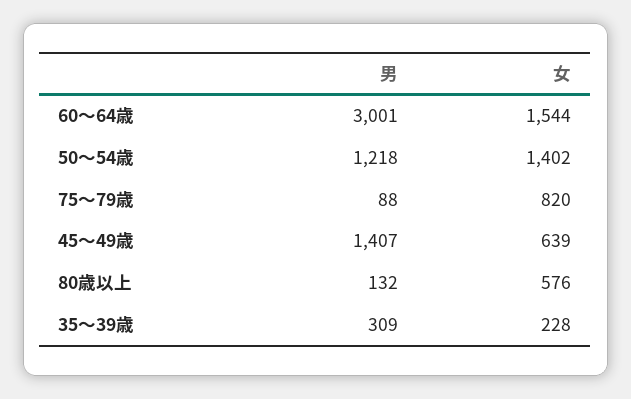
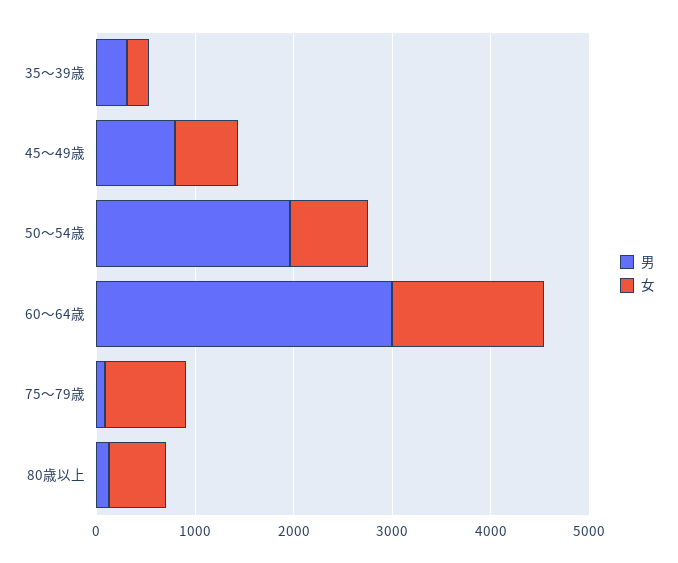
  {
    "男": {
      "60～64歳": 3001,
-     "50～54歳": 1218,
+     "50～54歳": 2000,
      "75～79歳": 88,
-     "45～49歳": 1407,
+     "45～49歳": 800,
      "80歳以上": 132,
      "35～39歳": 309
    },
    "女": {
      "60～64歳": 1544,
-     "50～54歳": 1402,
+     "50～54歳": 800,
      "75～79歳": 820,
      "45～49歳": 639,
      "80歳以上": 576,
      "35～39歳": 228
    }
  }

